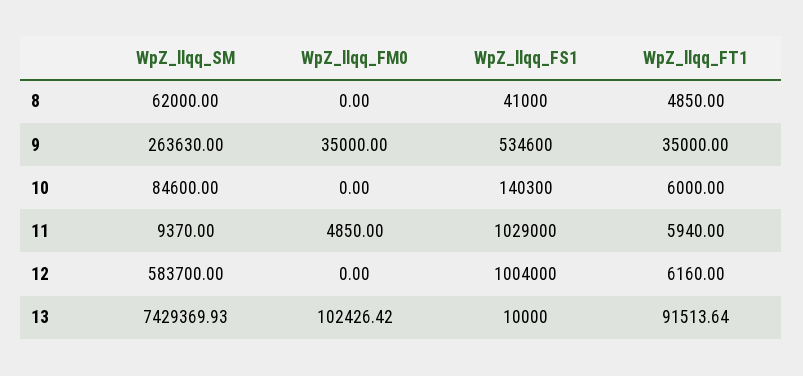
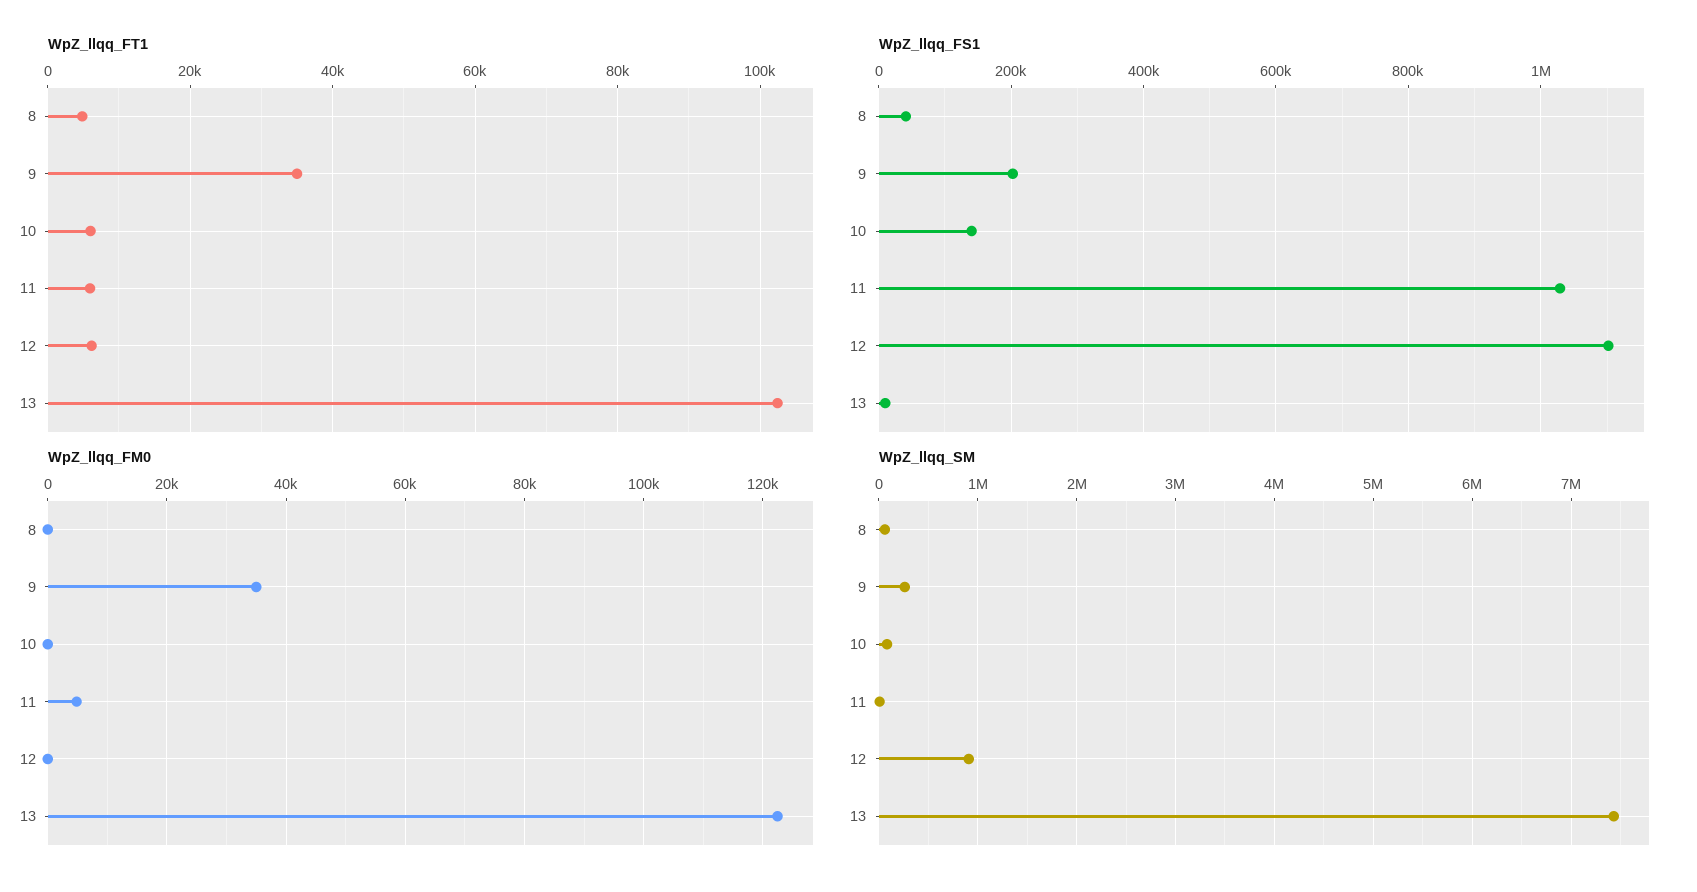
  {
    "WpZ_llqq_SM": {
      "8": 62000,
      "9": 263630,
      "10": 84600,
      "11": 9370,
-     "12": 583700,
+     "12": 900000,
      "13": 7429369.93
    },
    "WpZ_llqq_FM0": {
      "8": 0,
      "9": 35000,
      "10": 0,
      "11": 4850,
      "12": 0,
-     "13": 102426.42
+     "13": 122000
    },
    "WpZ_llqq_FS1": {
      "8": 41000,
-     "9": 534600,
+     "9": 200000,
      "10": 140300,
      "11": 1029000,
-     "12": 1004000,
+     "12": 1100000,
      "13": 10000
    },
    "WpZ_llqq_FT1": {
      "8": 4850,
      "9": 35000,
      "10": 6000,
      "11": 5940,
      "12": 6160,
-     "13": 91513.64
+     "13": 102000
    }
  }

